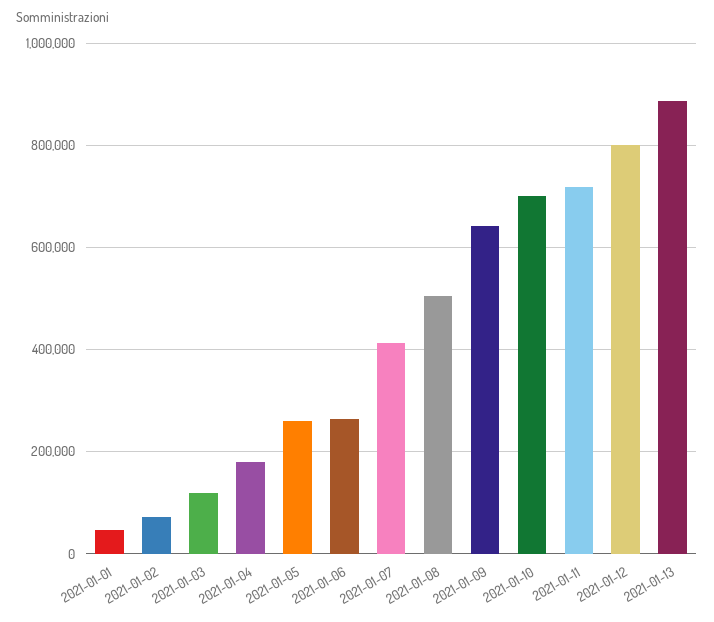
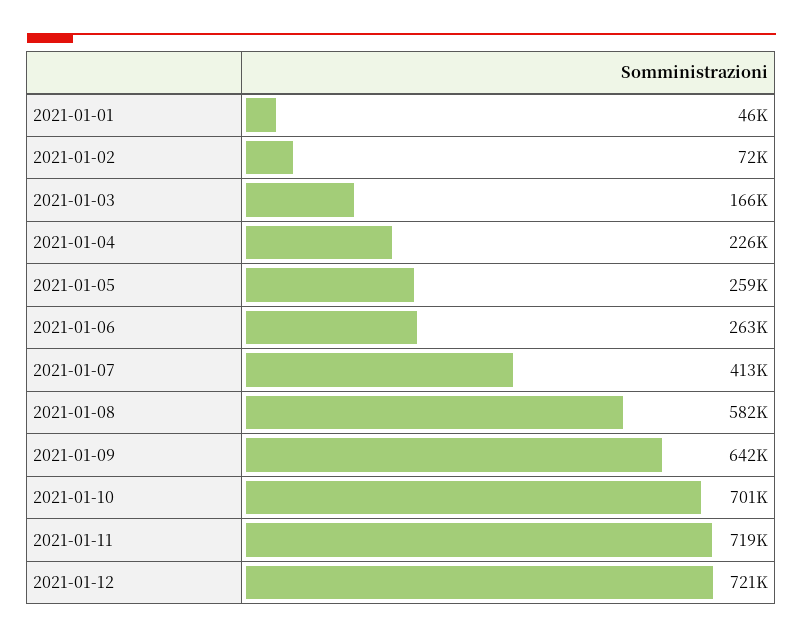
  {
    "2021-01-01": 46000,
    "2021-01-02": 72000,
-   "2021-01-03": 120000,
+   "2021-01-03": 166000,
-   "2021-01-04": 180000,
+   "2021-01-04": 226000,
    "2021-01-05": 259000,
    "2021-01-06": 263000,
    "2021-01-07": 413000,
-   "2021-01-08": 500000,
+   "2021-01-08": 582000,
    "2021-01-09": 642000,
    "2021-01-10": 701000,
    "2021-01-11": 719000,
-   "2021-01-12": 800000,
+   "2021-01-12": 721000
-   "2021-01-13": 880000
  }

